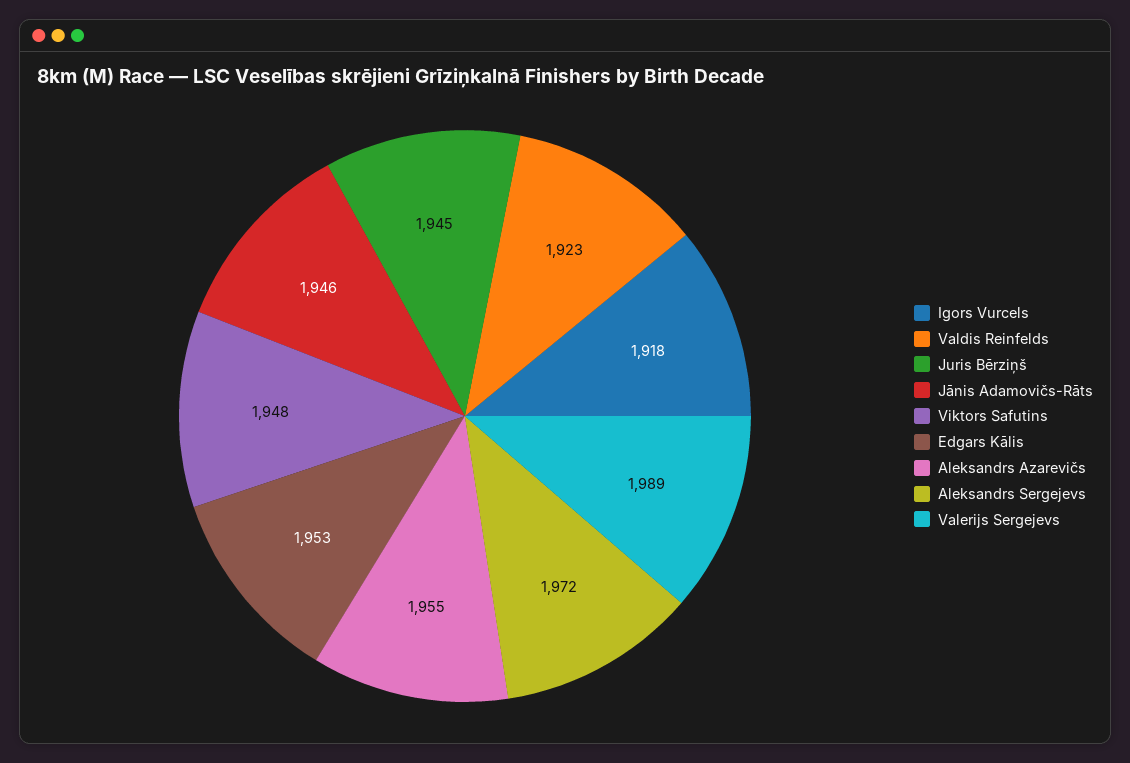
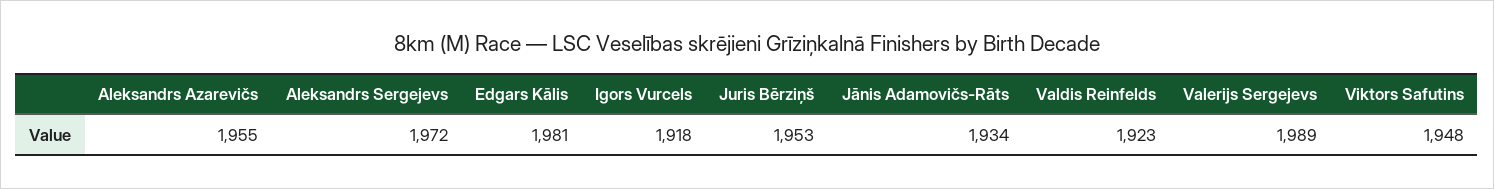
  {
    "Igors Vurcels": 1918,
    "Valdis Reinfelds": 1923,
-   "Juris Bērziņš": 1945,
+   "Juris Bērziņš": 1953,
-   "Jānis Adamovičs-Rāts": 1946,
+   "Jānis Adamovičs-Rāts": 1934,
    "Viktors Safutins": 1948,
-   "Edgars Kālis": 1953,
+   "Edgars Kālis": 1981,
    "Aleksandrs Azarevičs": 1955,
    "Aleksandrs Sergejevs": 1972,
    "Valerijs Sergejevs": 1989
  }

